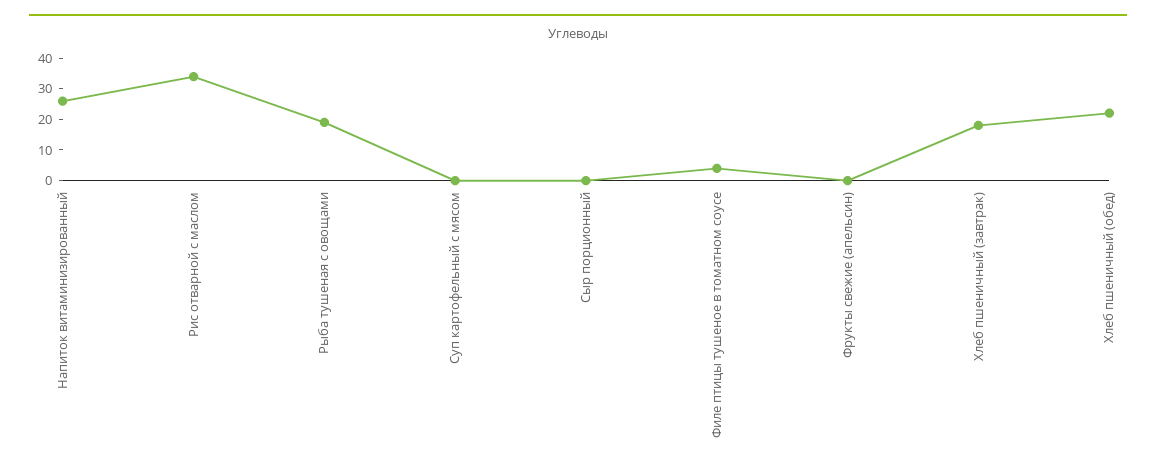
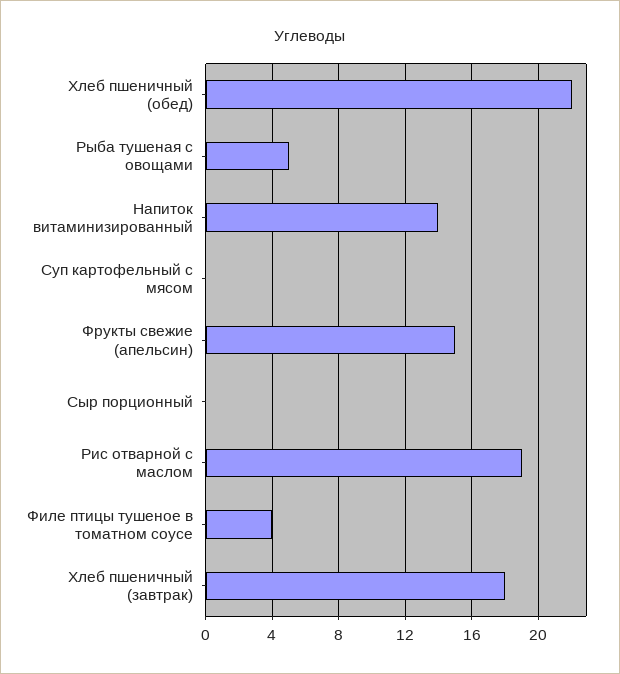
  {
-   "Напиток витаминизированный": 25,
+   "Напиток витаминизированный": 14,
-   "Рис отварной с маслом": 35,
+   "Рис отварной с маслом": 19,
-   "Рыба тушеная с овощами": 20,
+   "Рыба тушеная с овощами": 5,
    "Суп картофельный с мясом": 0,
    "Сыр порционный": 0,
    "Филе птицы тушеное в томатном соусе": 4,
-   "Фрукты свежие (апельсин)": 0,
+   "Фрукты свежие (апельсин)": 15,
    "Хлеб пшеничный (завтрак)": 18,
    "Хлеб пшеничный (обед)": 22
  }

